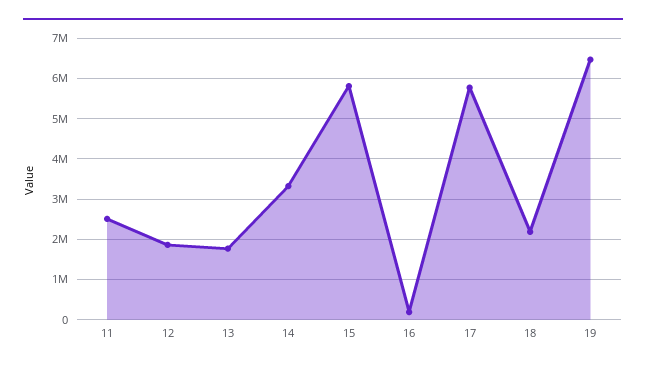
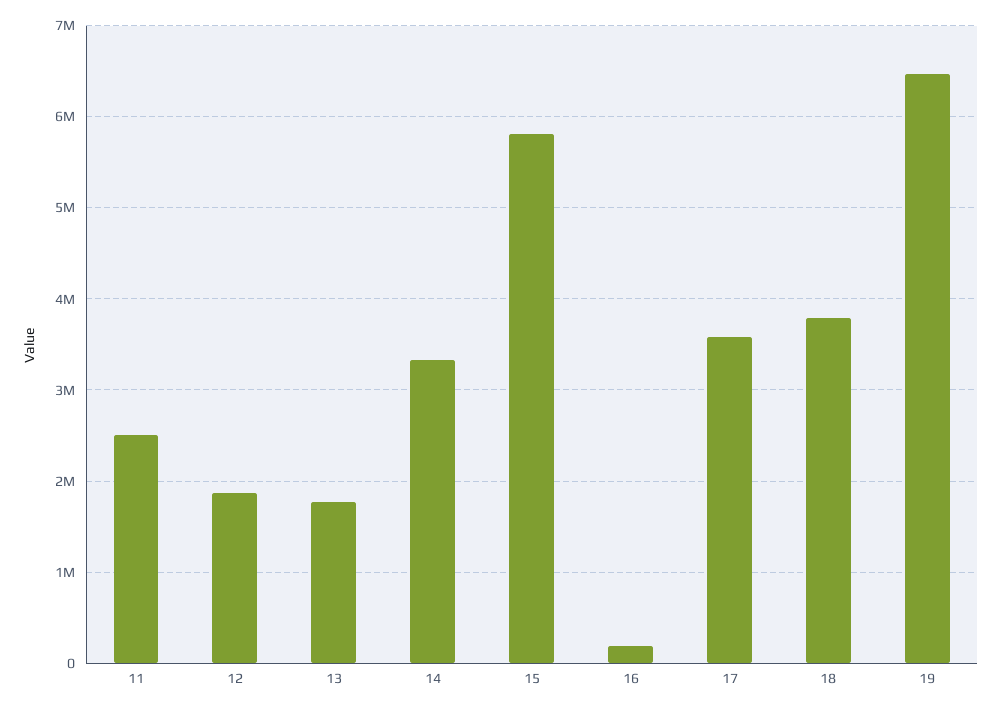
  {
    "11": 2500000,
    "12": 1900000,
    "13": 1800000,
    "14": 3300000,
    "15": 5800000,
    "16": 200000,
-   "17": 5800000,
+   "17": 3600000,
-   "18": 2200000,
+   "18": 3800000,
    "19": 6500000
  }

